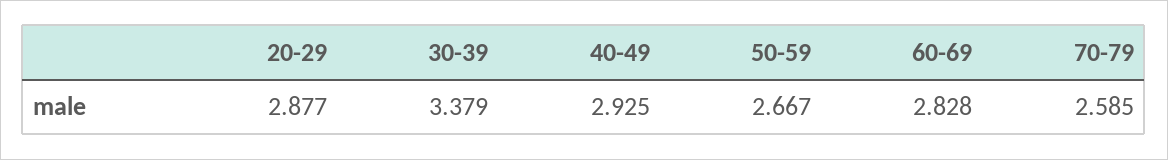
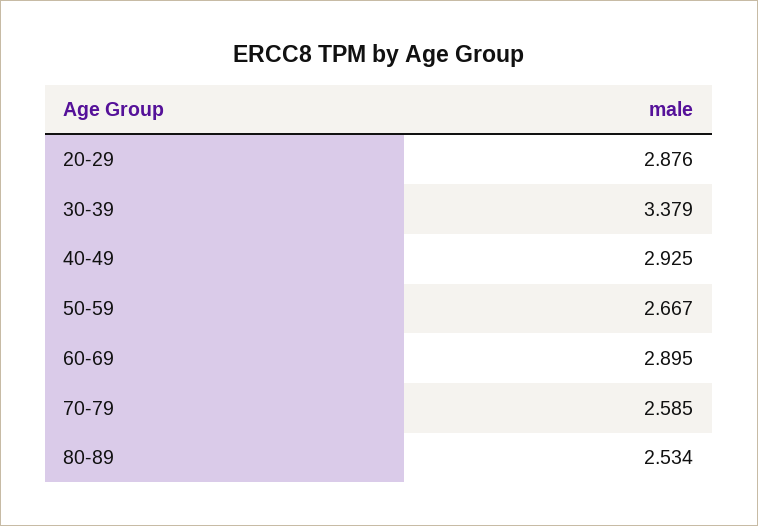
  {
-   "20-29": 2.877,
+   "20-29": 2.876,
    "30-39": 3.379,
    "40-49": 2.925,
    "50-59": 2.667,
-   "60-69": 2.828,
+   "60-69": 2.895,
-   "70-79": 2.585
+   "70-79": 2.585,
+   "80-89": 2.534
  }

